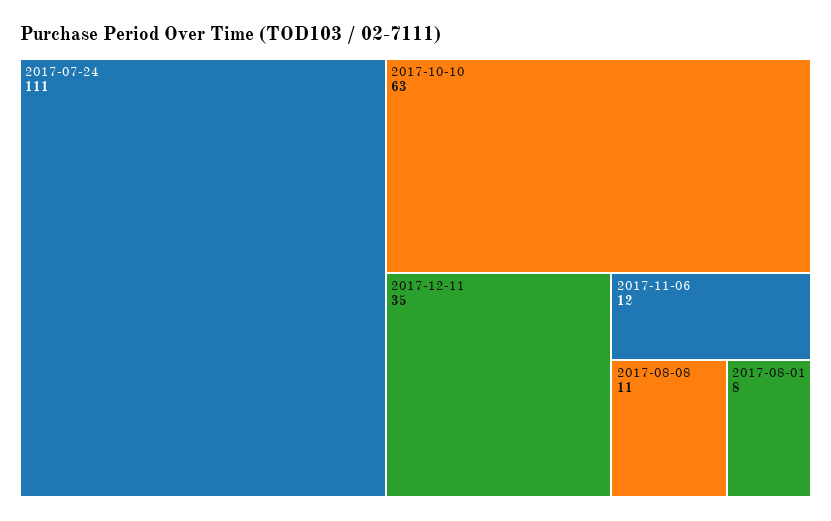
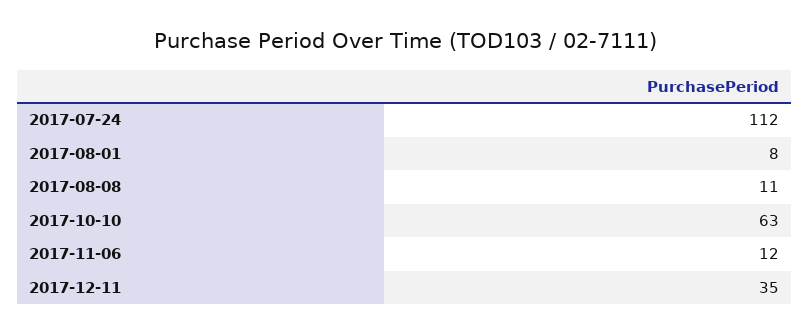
  {
-   "2017-07-24": 111,
+   "2017-07-24": 112,
    "2017-10-10": 63,
    "2017-12-11": 35,
    "2017-11-06": 12,
    "2017-08-08": 11,
    "2017-08-01": 8
  }

